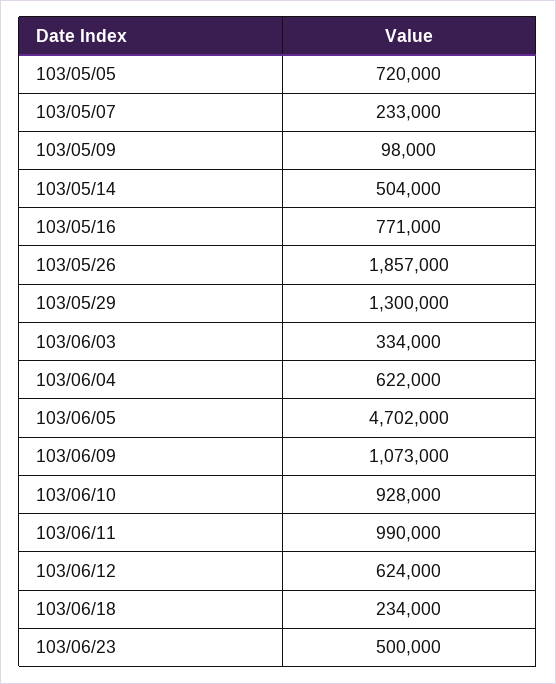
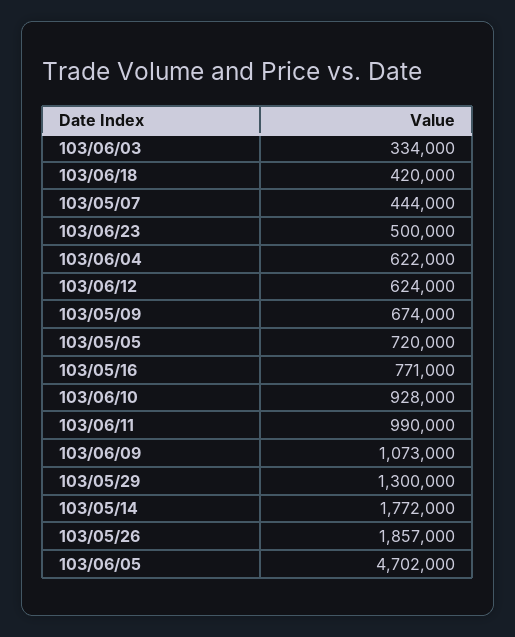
  {
    "103/05/05": 720000,
-   "103/05/07": 233000,
+   "103/05/07": 444000,
-   "103/05/09": 98000,
+   "103/05/09": 674000,
-   "103/05/14": 504000,
+   "103/05/14": 1772000,
    "103/05/16": 771000,
    "103/05/26": 1857000,
    "103/05/29": 1300000,
    "103/06/03": 334000,
    "103/06/04": 622000,
    "103/06/05": 4702000,
    "103/06/09": 1073000,
    "103/06/10": 928000,
    "103/06/11": 990000,
    "103/06/12": 624000,
-   "103/06/18": 234000,
+   "103/06/18": 420000,
    "103/06/23": 500000
  }

